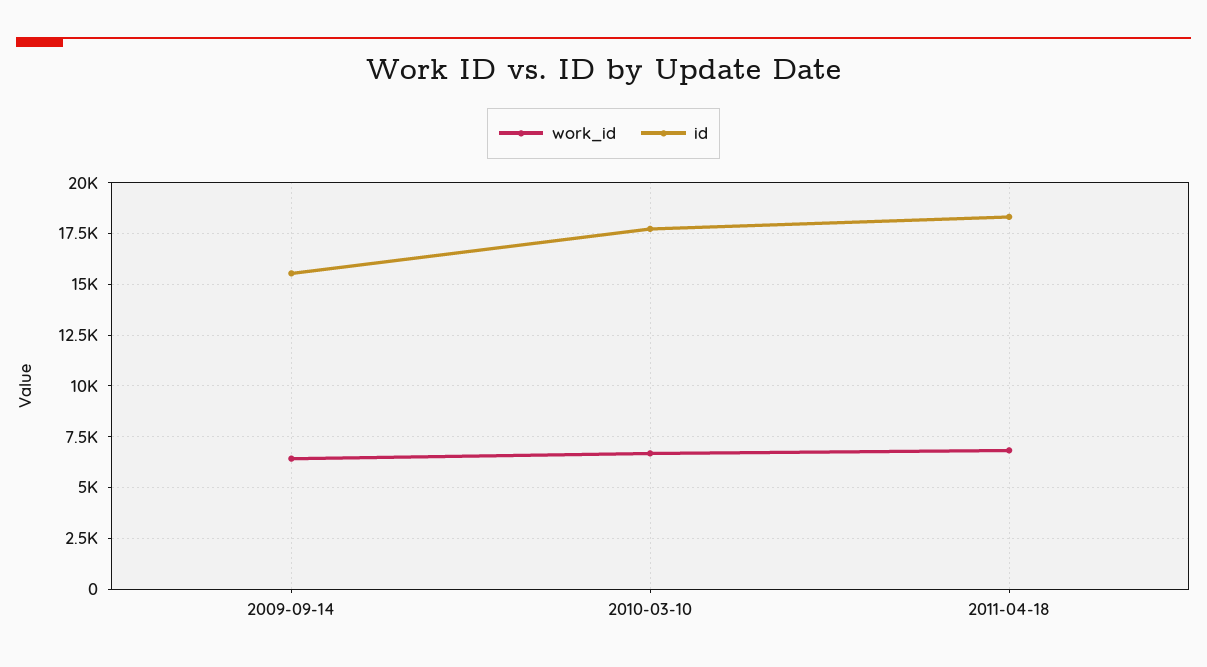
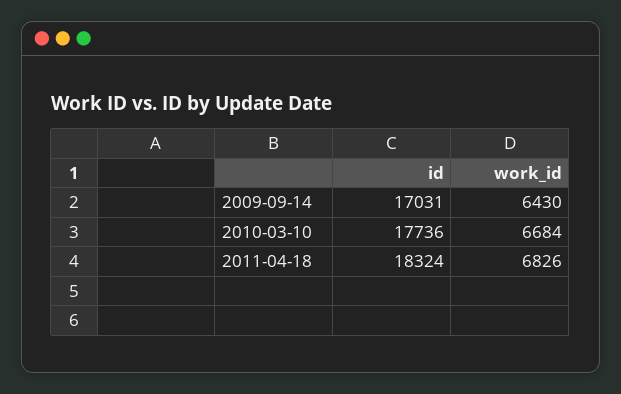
  {
    "work_id": {
      "2009-09-14": 6430,
      "2010-03-10": 6684,
      "2011-04-18": 6826
    },
    "id": {
-     "2009-09-14": 15500,
+     "2009-09-14": 17031,
      "2010-03-10": 17736,
      "2011-04-18": 18324
    }
  }

